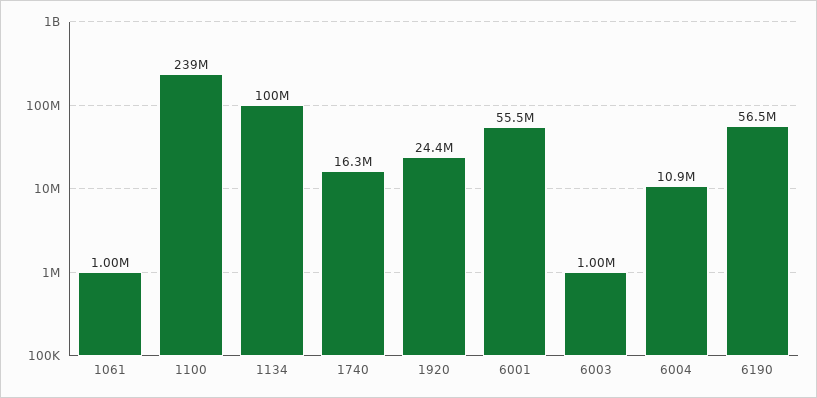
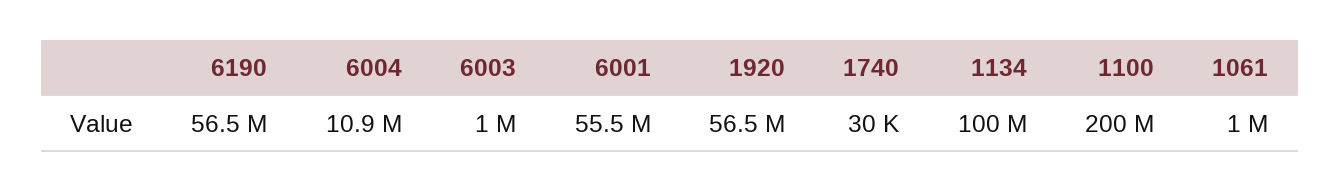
  {
    "1061": 1000000,
-   "1100": 239000000,
+   "1100": 200000000,
    "1134": 100000000,
-   "1740": 16300000,
+   "1740": 30000,
-   "1920": 24400000,
+   "1920": 56500000,
    "6001": 55500000,
    "6003": 1000000,
    "6004": 10900000,
    "6190": 56500000
  }

